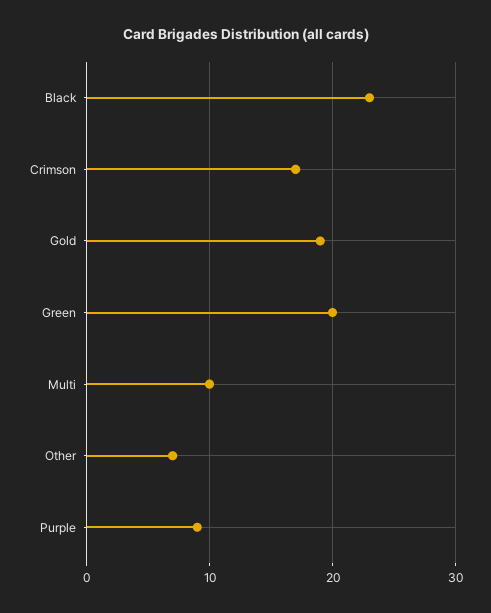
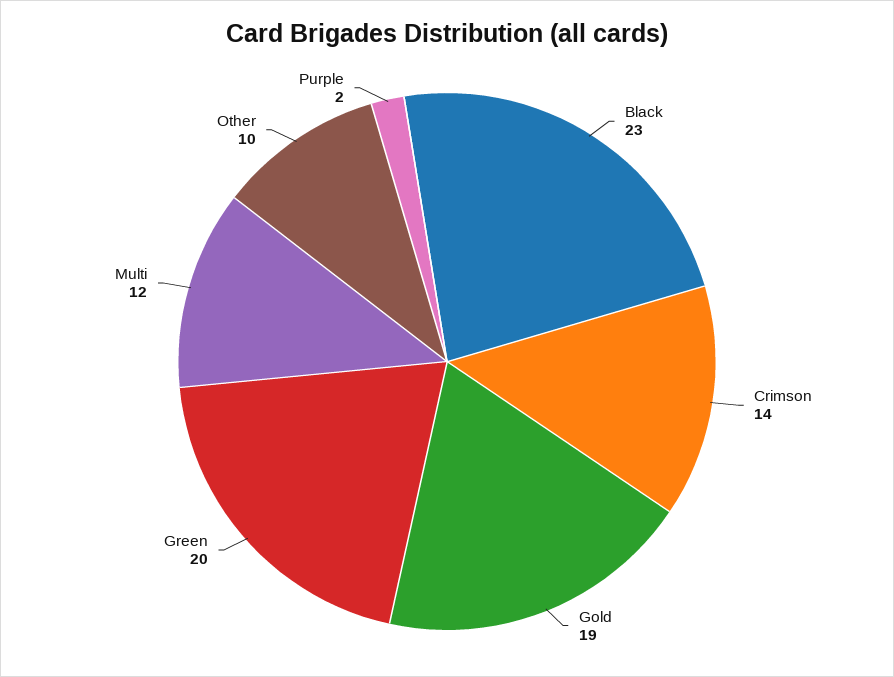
  {
    "Black": 23,
-   "Crimson": 17,
+   "Crimson": 14,
    "Gold": 19,
    "Green": 20,
-   "Multi": 10,
+   "Multi": 12,
-   "Other": 7,
+   "Other": 10,
-   "Purple": 9
+   "Purple": 2
  }

